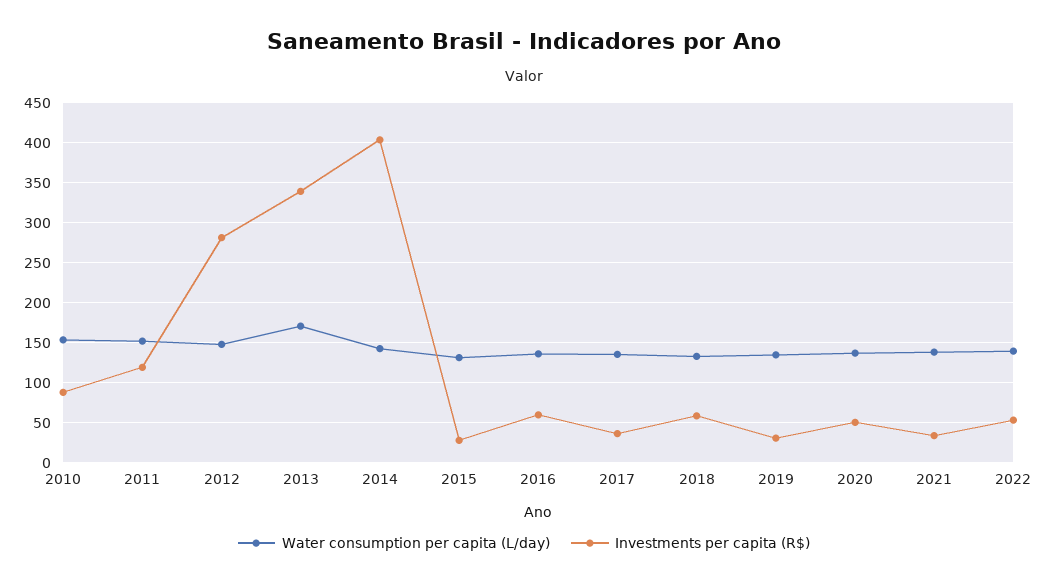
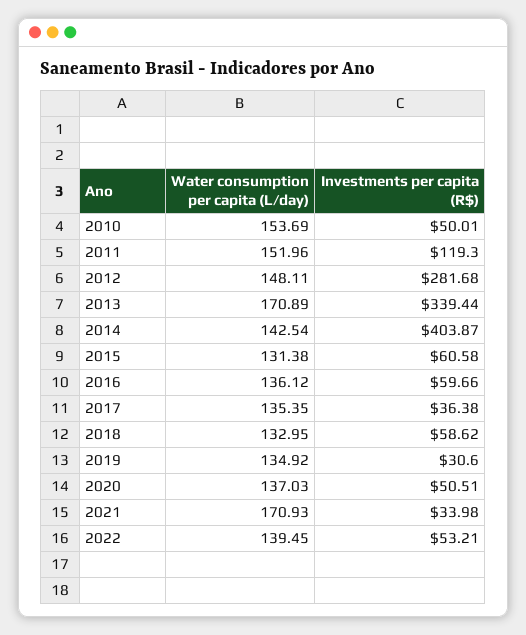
  {
    "Water consumption per capita (L/day)": {
      "2010": 153.69,
      "2011": 151.96,
      "2012": 148.11,
      "2013": 170.89,
      "2014": 142.54,
      "2015": 131.38,
      "2016": 136.12,
      "2017": 135.35,
      "2018": 132.95,
      "2019": 134.92,
      "2020": 137.03,
-     "2021": 140,
+     "2021": 170.93,
      "2022": 139.45
    },
    "Investments per capita (R$)": {
-     "2010": 90,
+     "2010": 50.01,
      "2011": 119.3,
      "2012": 281.68,
      "2013": 339.44,
      "2014": 403.87,
-     "2015": 30,
+     "2015": 60.58,
      "2016": 59.66,
      "2017": 36.38,
      "2018": 58.62,
      "2019": 30.6,
      "2020": 50.51,
      "2021": 33.98,
      "2022": 53.21
    }
  }

